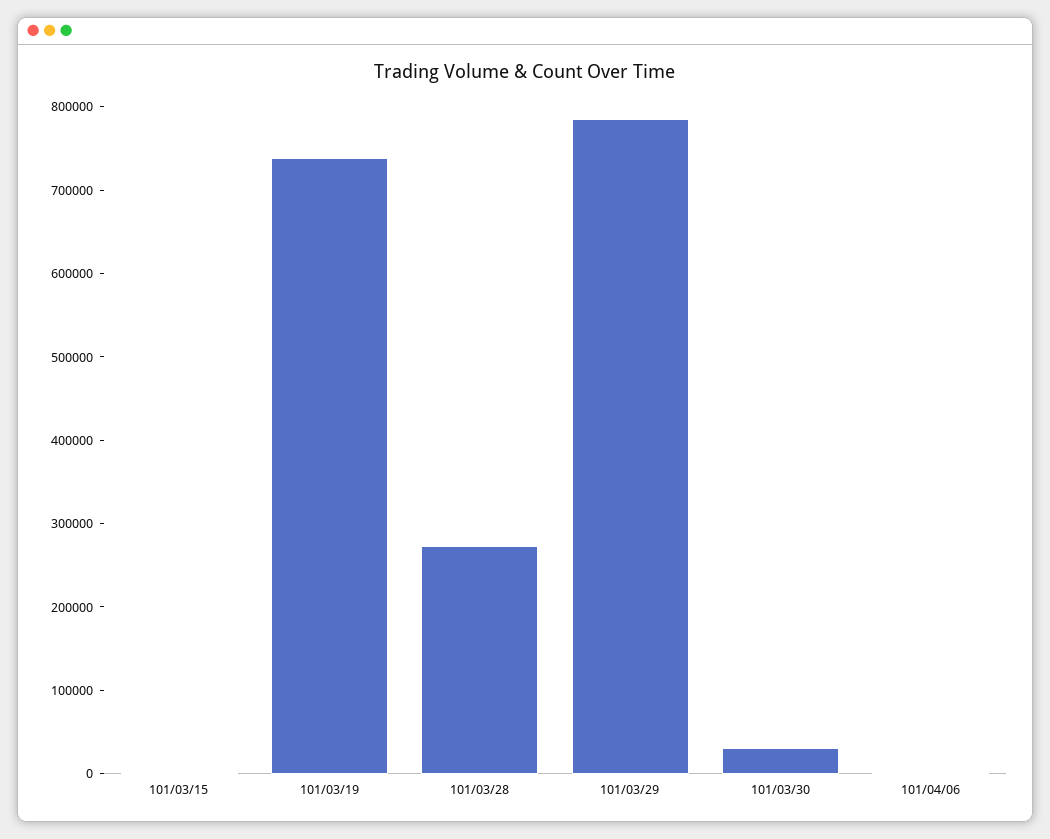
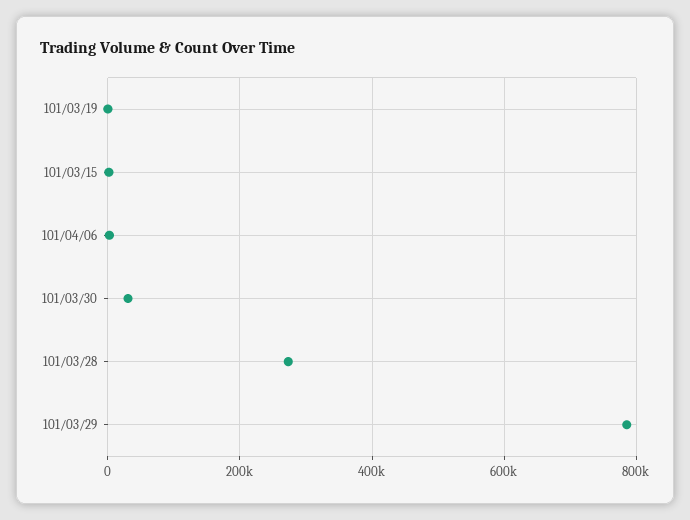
  {
    "101/03/15": 0,
-   "101/03/19": 740000,
+   "101/03/19": 0,
    "101/03/28": 280000,
    "101/03/29": 780000,
    "101/03/30": 40000,
    "101/04/06": 0
  }

